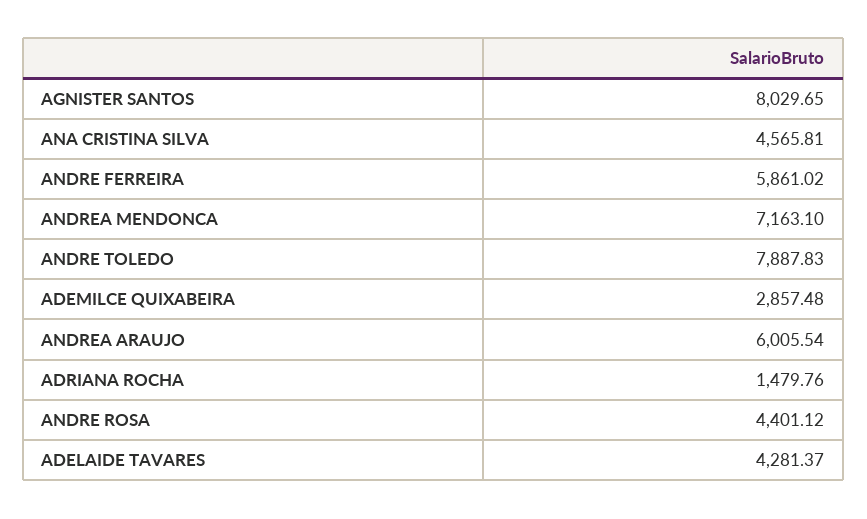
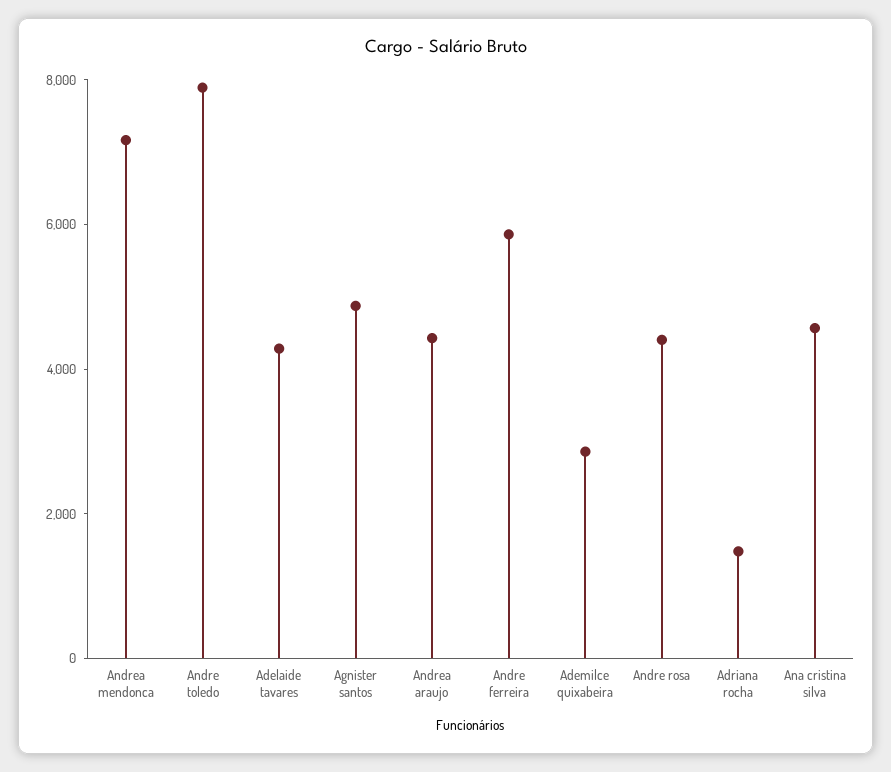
  {
-   "AGNISTER SANTOS": 8029.65,
+   "AGNISTER SANTOS": 5000,
    "ANA CRISTINA SILVA": 4565.81,
    "ANDRE FERREIRA": 5861.02,
    "ANDREA MENDONCA": 7163.1,
    "ANDRE TOLEDO": 7887.83,
    "ADEMILCE QUIXABEIRA": 2857.48,
-   "ANDREA ARAUJO": 6005.54,
+   "ANDREA ARAUJO": 4500,
    "ADRIANA ROCHA": 1479.76,
    "ANDRE ROSA": 4401.12,
    "ADELAIDE TAVARES": 4281.37
  }

